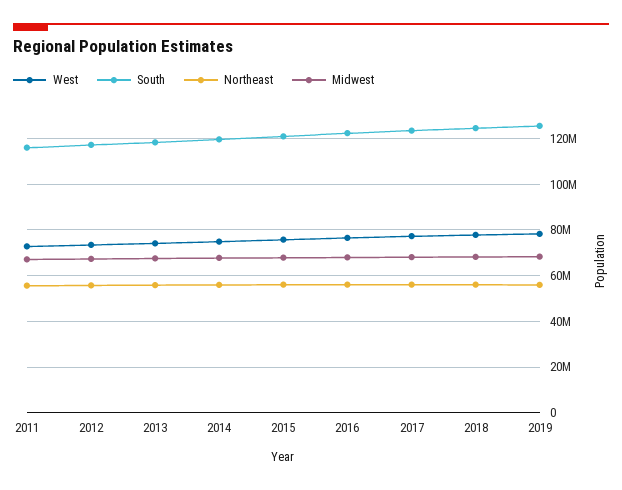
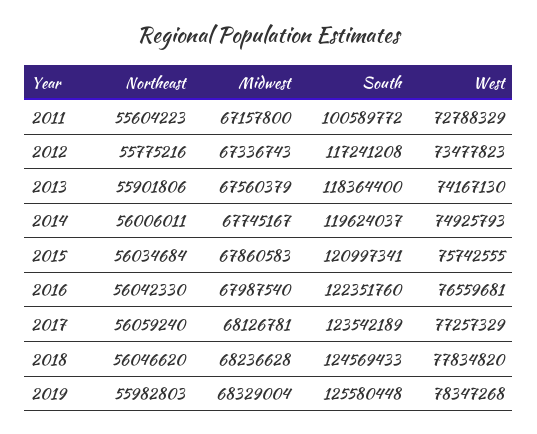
  {
    "West": {
      "2011": 72788329,
      "2012": 73477823,
      "2013": 74167130,
      "2014": 74925793,
      "2015": 75742555,
      "2016": 76559681,
      "2017": 77257329,
      "2018": 77834820,
      "2019": 78347268
    },
    "South": {
-     "2011": 115000000,
+     "2011": 100589772,
      "2012": 117241208,
      "2013": 118364400,
      "2014": 119624037,
      "2015": 120997341,
      "2016": 122351760,
      "2017": 123542189,
      "2018": 124569433,
      "2019": 125580448
    },
    "Northeast": {
      "2011": 55604223,
      "2012": 55775216,
      "2013": 55901806,
      "2014": 56006011,
      "2015": 56034684,
      "2016": 56042330,
      "2017": 56059240,
      "2018": 56046620,
      "2019": 55982803
    },
    "Midwest": {
      "2011": 67157800,
      "2012": 67336743,
      "2013": 67560379,
      "2014": 67745167,
      "2015": 67860583,
      "2016": 67987540,
      "2017": 68126781,
      "2018": 68236628,
      "2019": 68329004
    }
  }

